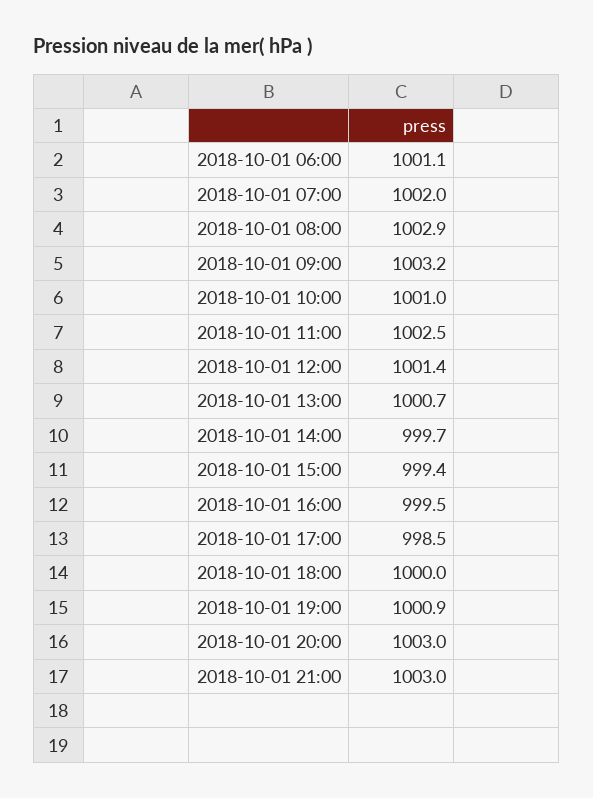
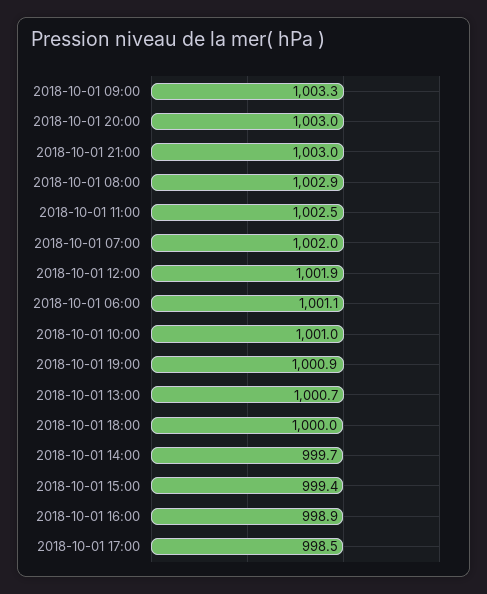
  {
    "2018-10-01 06:00": 1001.1,
    "2018-10-01 07:00": 1002,
    "2018-10-01 08:00": 1002.9,
-   "2018-10-01 09:00": 1003.2,
+   "2018-10-01 09:00": 1003.3,
    "2018-10-01 10:00": 1001,
    "2018-10-01 11:00": 1002.5,
-   "2018-10-01 12:00": 1001.4,
+   "2018-10-01 12:00": 1001.9,
    "2018-10-01 13:00": 1000.7,
    "2018-10-01 14:00": 999.7,
    "2018-10-01 15:00": 999.4,
-   "2018-10-01 16:00": 999.5,
+   "2018-10-01 16:00": 998.9,
    "2018-10-01 17:00": 998.5,
    "2018-10-01 18:00": 1000,
    "2018-10-01 19:00": 1000.9,
    "2018-10-01 20:00": 1003,
    "2018-10-01 21:00": 1003
  }

